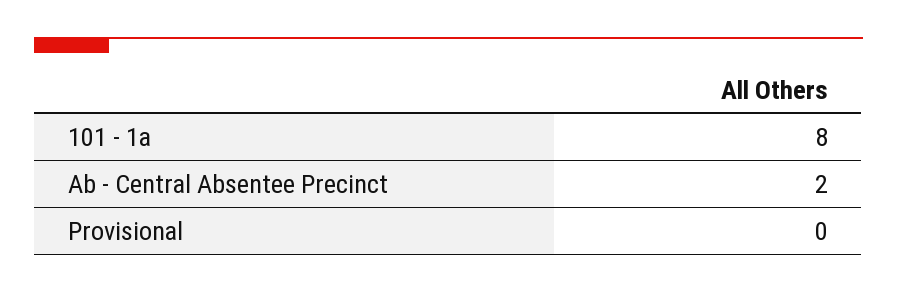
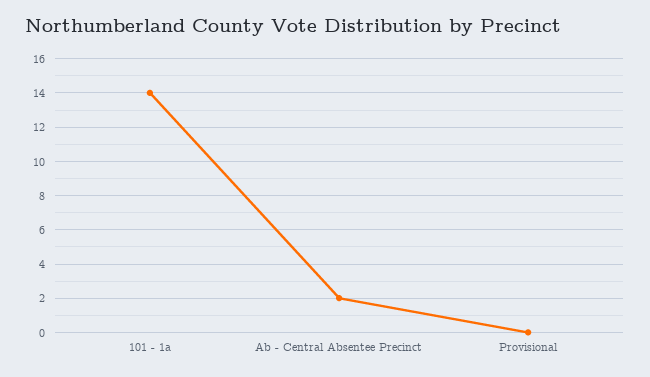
  {
-   "101 - 1a": 8,
+   "101 - 1a": 14,
    "Ab - Central Absentee Precinct": 2,
    "Provisional": 0
  }

